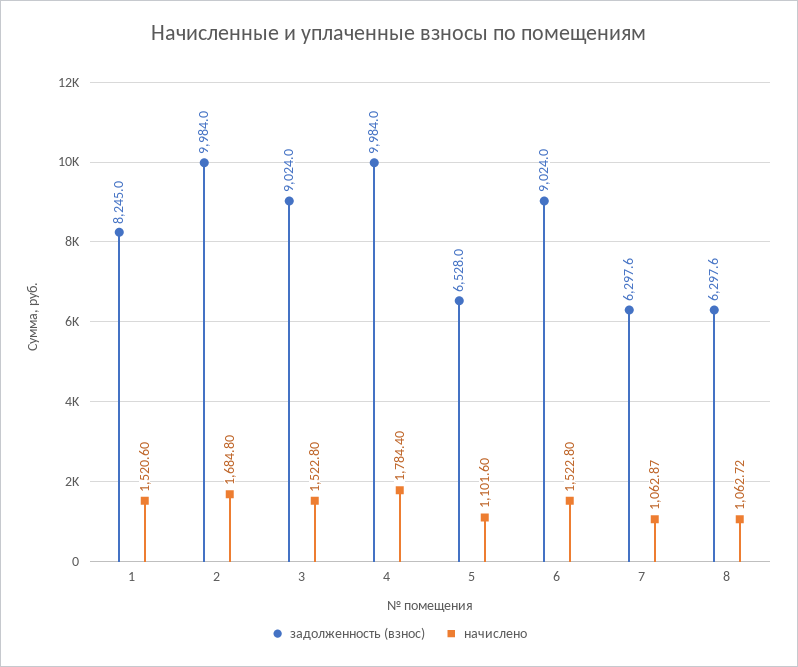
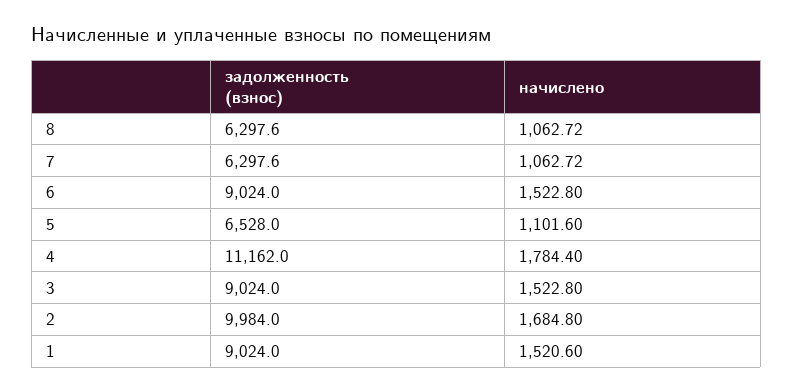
  {
    "задолженность (взнос)": {
-     "1": 8245,
+     "1": 9024,
      "2": 9984,
      "3": 9024,
-     "4": 9984,
+     "4": 11162,
      "5": 6528,
      "6": 9024,
      "7": 6297.6,
      "8": 6297.6
    },
    "начислено": {
      "1": 1520.6,
      "2": 1684.8,
      "3": 1522.8,
      "4": 1784.4,
      "5": 1101.6,
      "6": 1522.8,
-     "7": 1062.87,
+     "7": 1062.72,
      "8": 1062.72
    }
  }

